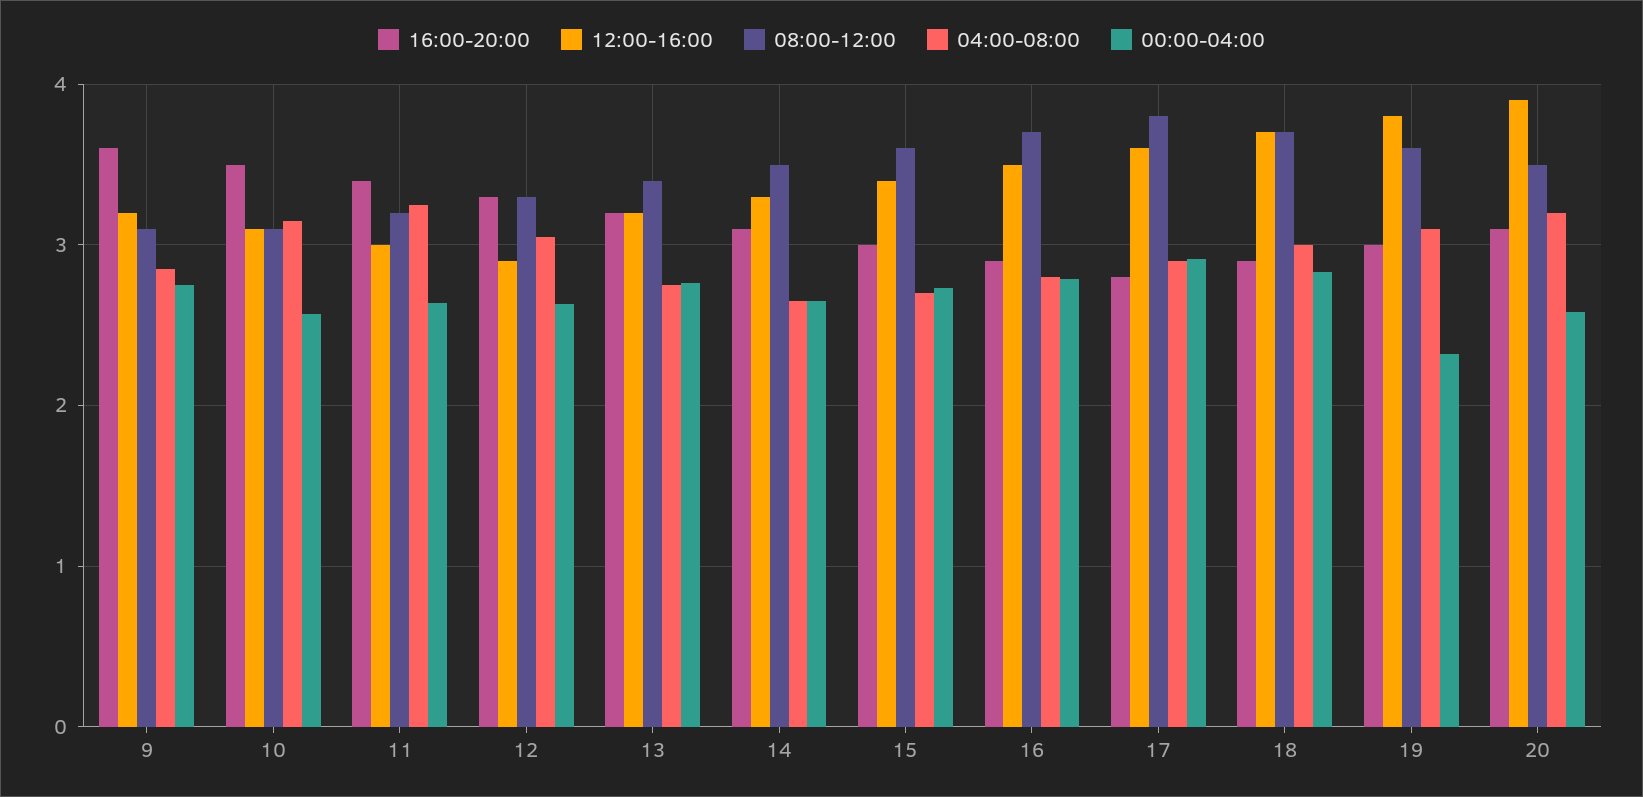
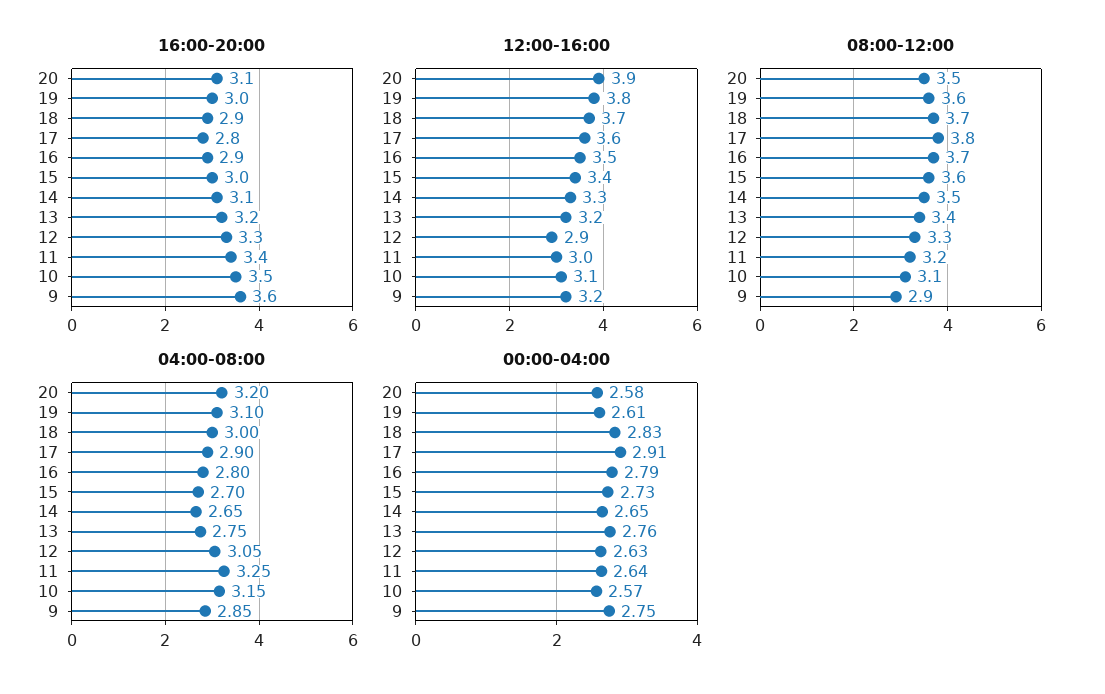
  {
    "16:00-20:00": {
      "9": 3.6,
      "10": 3.5,
      "11": 3.4,
      "12": 3.3,
      "13": 3.2,
      "14": 3.1,
      "15": 3,
      "16": 2.9,
      "17": 2.8,
      "18": 2.9,
      "19": 3,
      "20": 3.1
    },
    "12:00-16:00": {
      "9": 3.2,
      "10": 3.1,
      "11": 3,
      "12": 2.9,
      "13": 3.2,
      "14": 3.3,
      "15": 3.4,
      "16": 3.5,
      "17": 3.6,
      "18": 3.7,
      "19": 3.8,
      "20": 3.9
    },
    "08:00-12:00": {
-     "9": 3.1,
+     "9": 2.9,
      "10": 3.1,
      "11": 3.2,
      "12": 3.3,
      "13": 3.4,
      "14": 3.5,
      "15": 3.6,
      "16": 3.7,
      "17": 3.8,
      "18": 3.7,
      "19": 3.6,
      "20": 3.5
    },
    "04:00-08:00": {
      "9": 2.85,
      "10": 3.15,
      "11": 3.25,
      "12": 3.05,
      "13": 2.75,
      "14": 2.65,
      "15": 2.7,
      "16": 2.8,
      "17": 2.9,
      "18": 3,
      "19": 3.1,
      "20": 3.2
    },
    "00:00-04:00": {
      "9": 2.75,
      "10": 2.57,
      "11": 2.64,
      "12": 2.63,
      "13": 2.76,
      "14": 2.65,
      "15": 2.73,
      "16": 2.79,
      "17": 2.91,
      "18": 2.83,
-     "19": 2.3,
+     "19": 2.61,
      "20": 2.58
    }
  }

